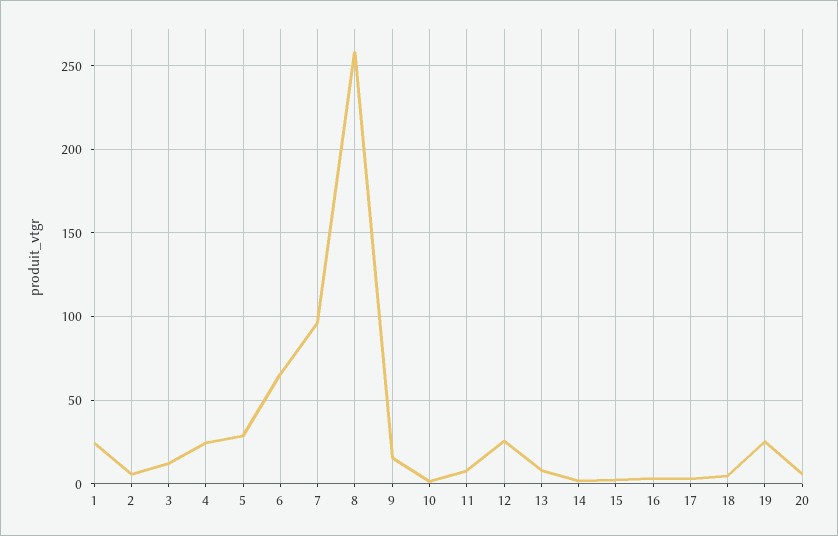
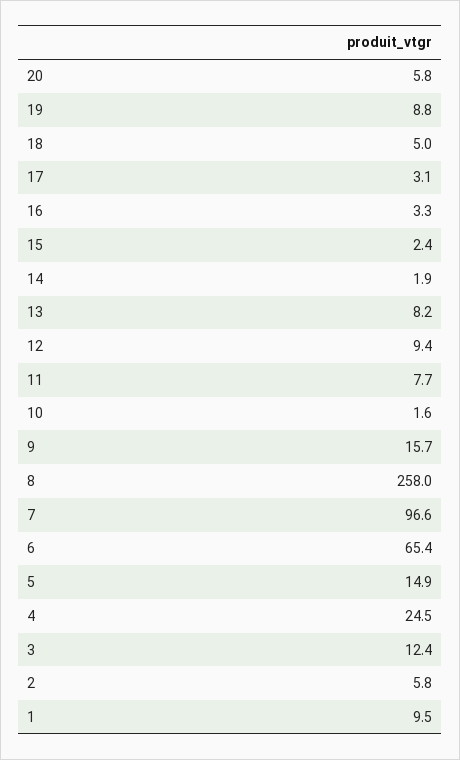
  {
-   "1": 25,
+   "1": 9.5,
    "2": 5.8,
    "3": 12.4,
    "4": 24.5,
-   "5": 30,
+   "5": 14.9,
    "6": 65.4,
    "7": 96.6,
    "8": 258,
    "9": 15.7,
    "10": 1.6,
    "11": 7.7,
-   "12": 25,
+   "12": 9.4,
    "13": 8.2,
    "14": 1.9,
    "15": 2.4,
    "16": 3.3,
    "17": 3.1,
    "18": 5,
-   "19": 25,
+   "19": 8.8,
    "20": 5.8
  }

